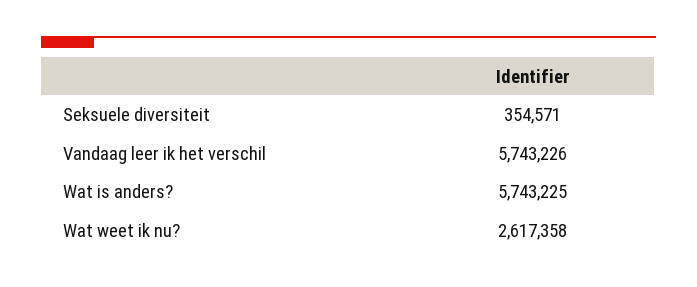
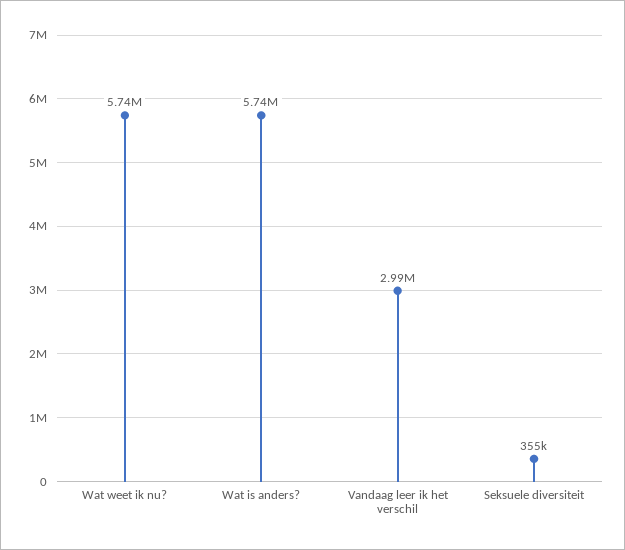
  {
    "Seksuele diversiteit": 354571,
-   "Vandaag leer ik het verschil": 5743226,
+   "Vandaag leer ik het verschil": 2990000,
    "Wat is anders?": 5743225,
-   "Wat weet ik nu?": 2617358
+   "Wat weet ik nu?": 5740000
  }

